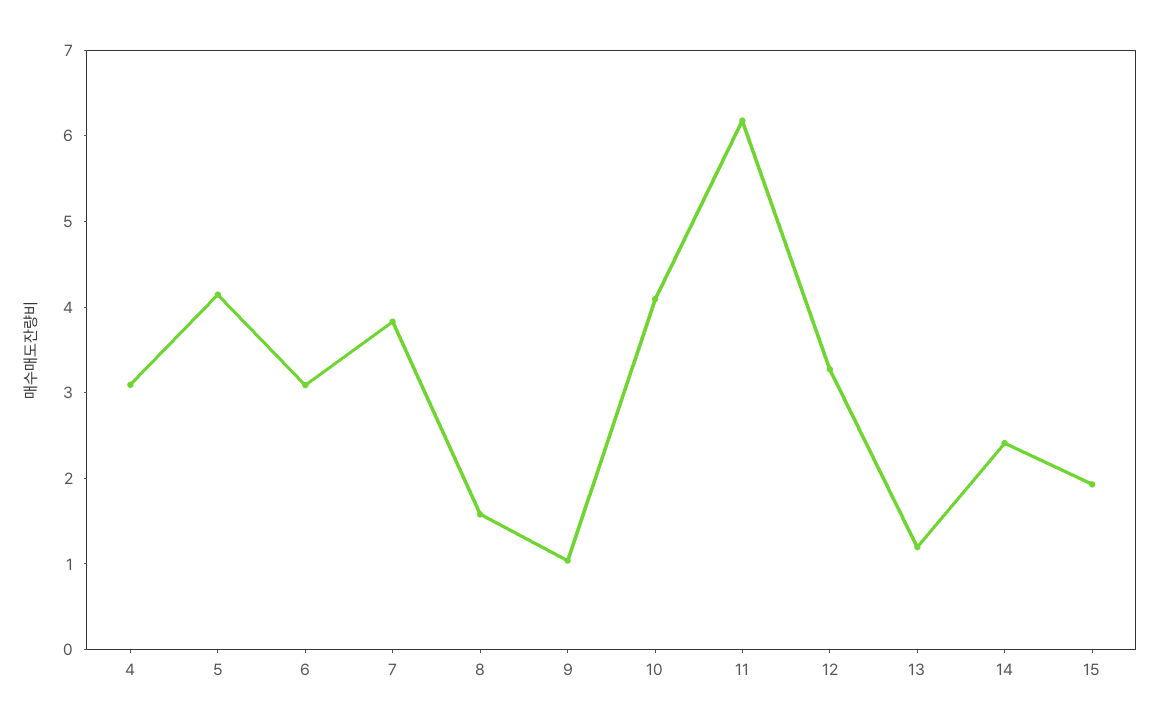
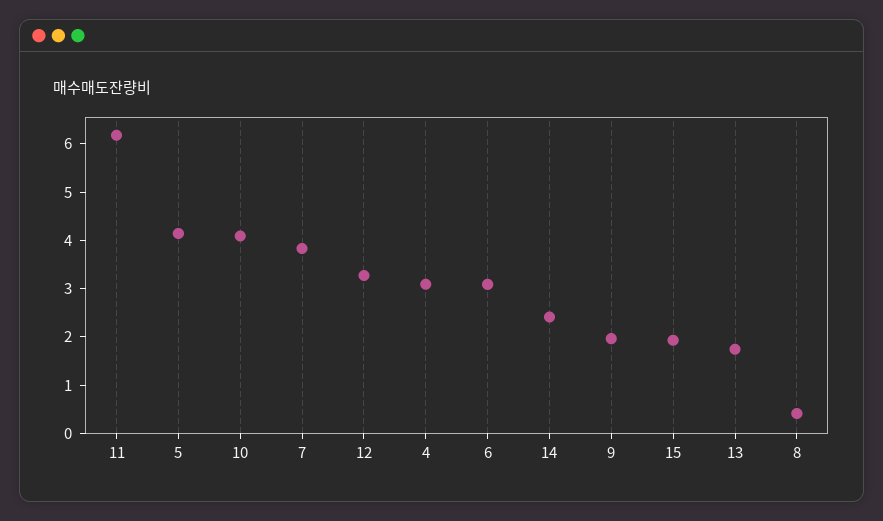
  {
    "4": 3,
    "5": 4.2,
    "6": 3,
    "7": 3.8,
-   "8": 1.6,
+   "8": 0.4,
-   "9": 1,
+   "9": 2,
    "10": 4,
    "11": 6.2,
    "12": 3.2,
-   "13": 1.2,
+   "13": 1.8,
    "14": 2.4,
    "15": 2
  }

